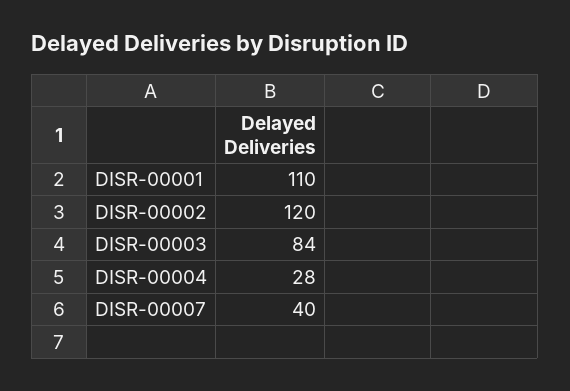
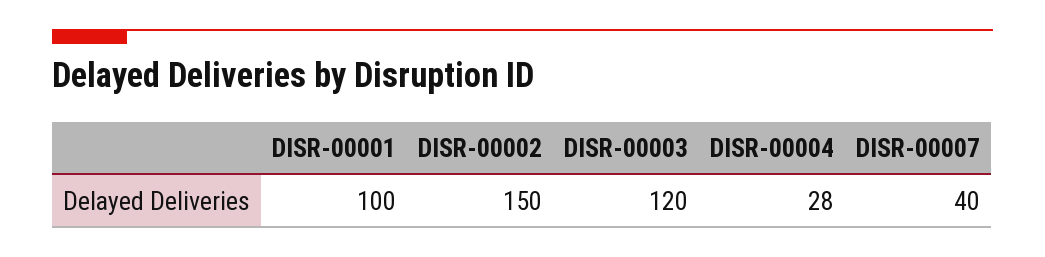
  {
-   "DISR-00001": 110,
+   "DISR-00001": 100,
-   "DISR-00002": 120,
+   "DISR-00002": 150,
-   "DISR-00003": 84,
+   "DISR-00003": 120,
    "DISR-00004": 28,
    "DISR-00007": 40
  }

